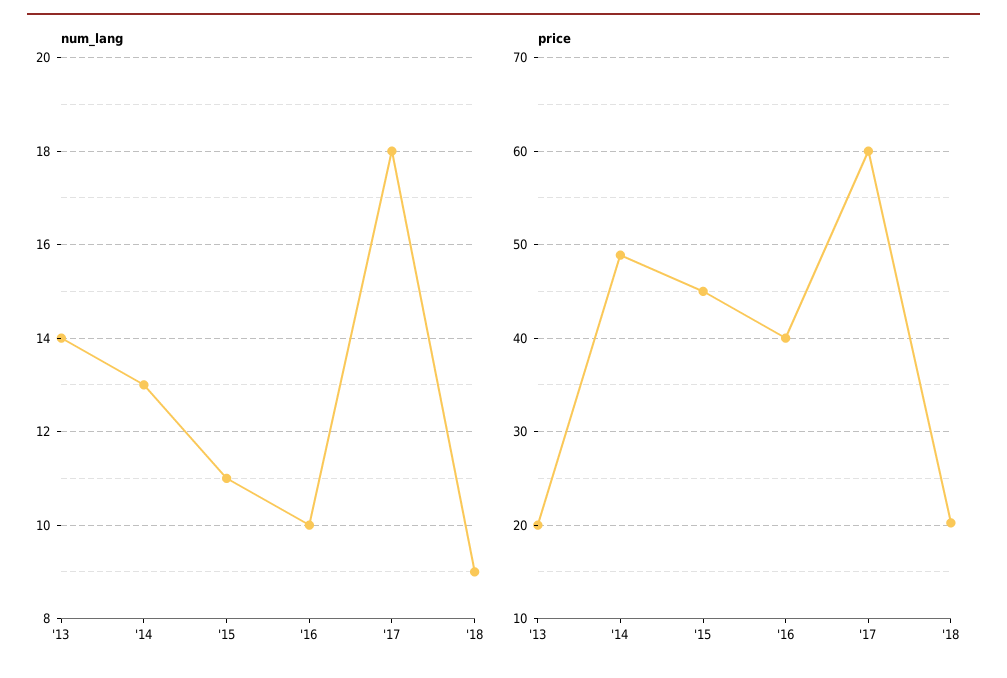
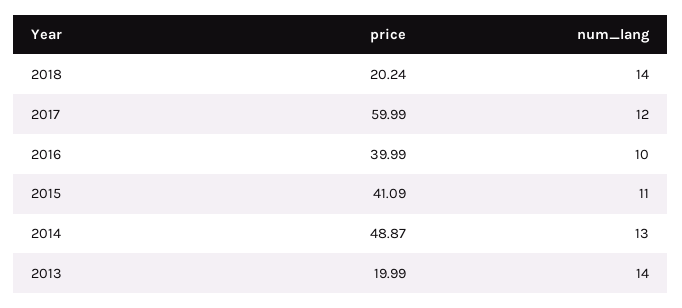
  {
    "num_lang": {
      "'13": 14,
      "'14": 13,
      "'15": 11,
      "'16": 10,
-     "'17": 18,
+     "'17": 12,
-     "'18": 9
+     "'18": 14
    },
    "price": {
      "'13": 19.99,
      "'14": 48.87,
-     "'15": 45,
+     "'15": 41.09,
      "'16": 39.99,
      "'17": 59.99,
      "'18": 20.24
    }
  }

